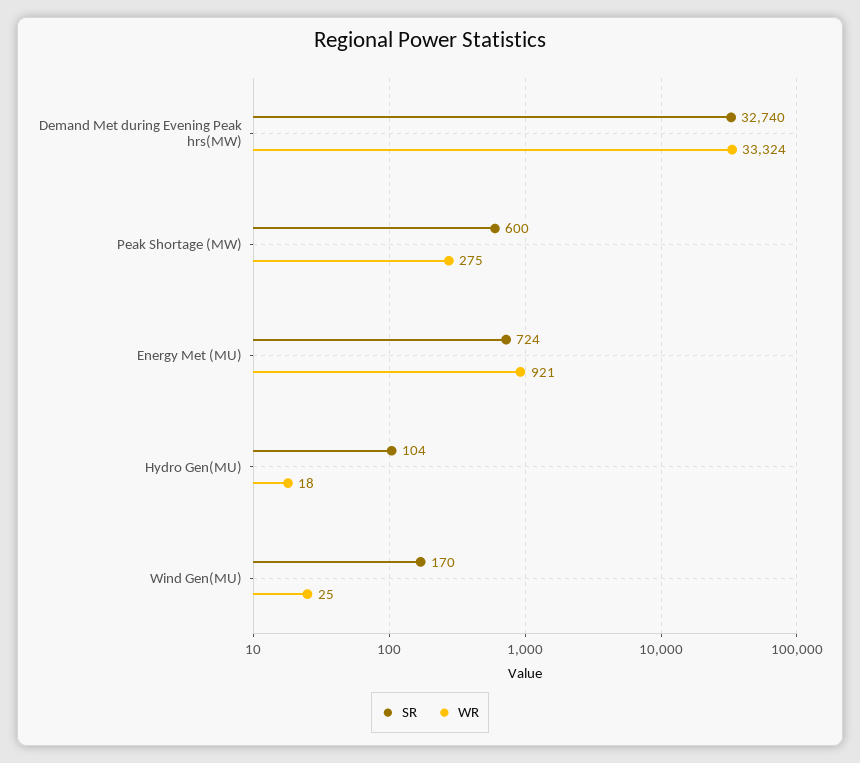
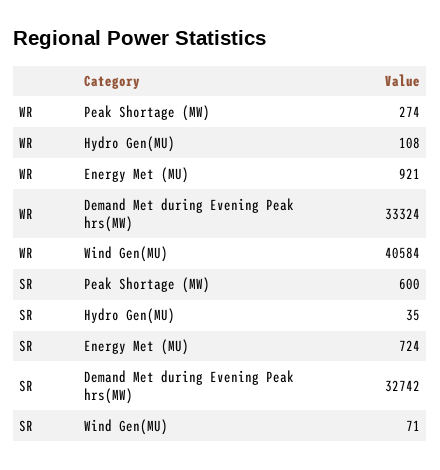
  {
    "SR": {
-     "Demand Met during Evening Peak hrs(MW)": 32740,
+     "Demand Met during Evening Peak hrs(MW)": 32742,
      "Peak Shortage (MW)": 600,
      "Energy Met (MU)": 724,
-     "Hydro Gen(MU)": 104,
+     "Hydro Gen(MU)": 35,
-     "Wind Gen(MU)": 170
+     "Wind Gen(MU)": 71
    },
    "WR": {
      "Demand Met during Evening Peak hrs(MW)": 33324,
-     "Peak Shortage (MW)": 275,
+     "Peak Shortage (MW)": 274,
      "Energy Met (MU)": 921,
-     "Hydro Gen(MU)": 18,
+     "Hydro Gen(MU)": 108,
-     "Wind Gen(MU)": 25
+     "Wind Gen(MU)": 40584
    }
  }

